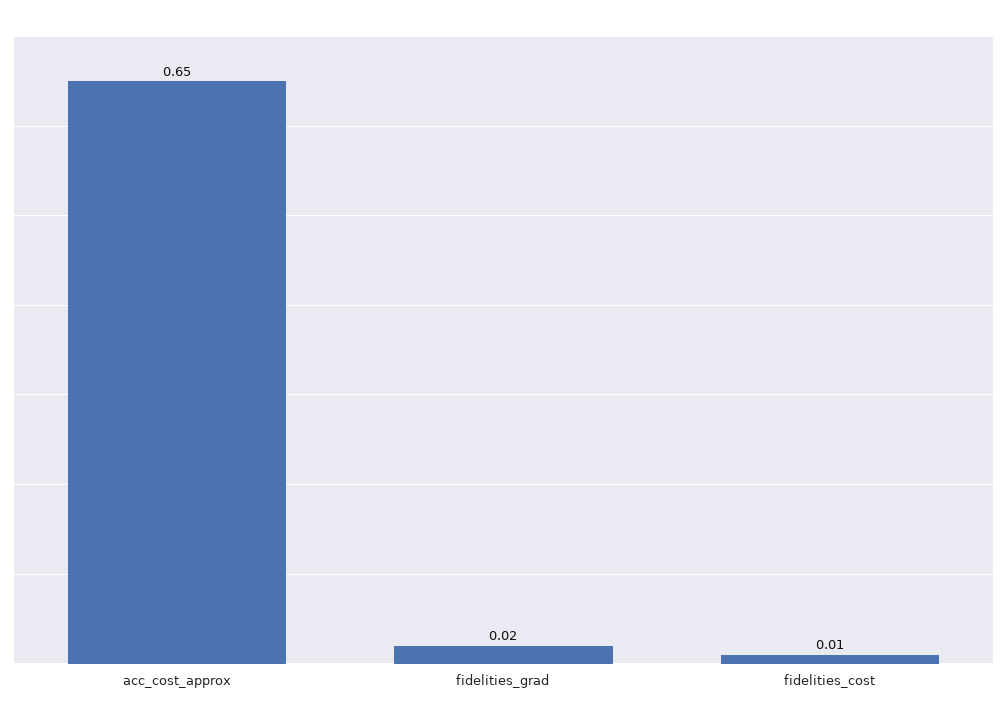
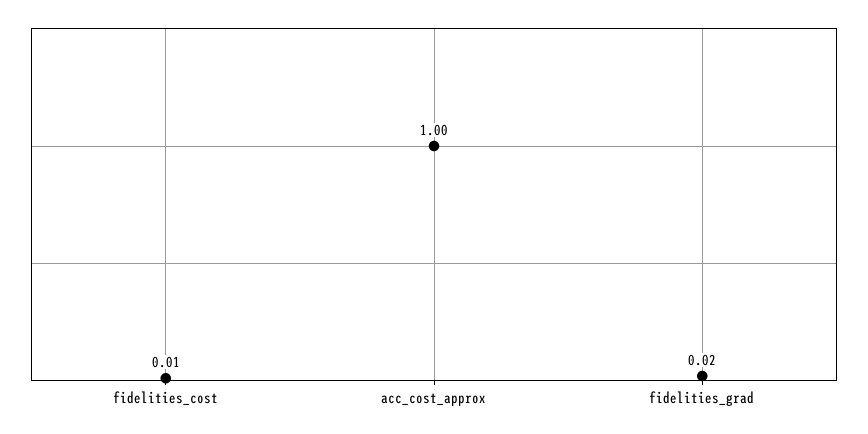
  {
-   "acc_cost_approx": 0.65,
+   "acc_cost_approx": 1,
    "fidelities_grad": 0.02,
    "fidelities_cost": 0.01
  }

